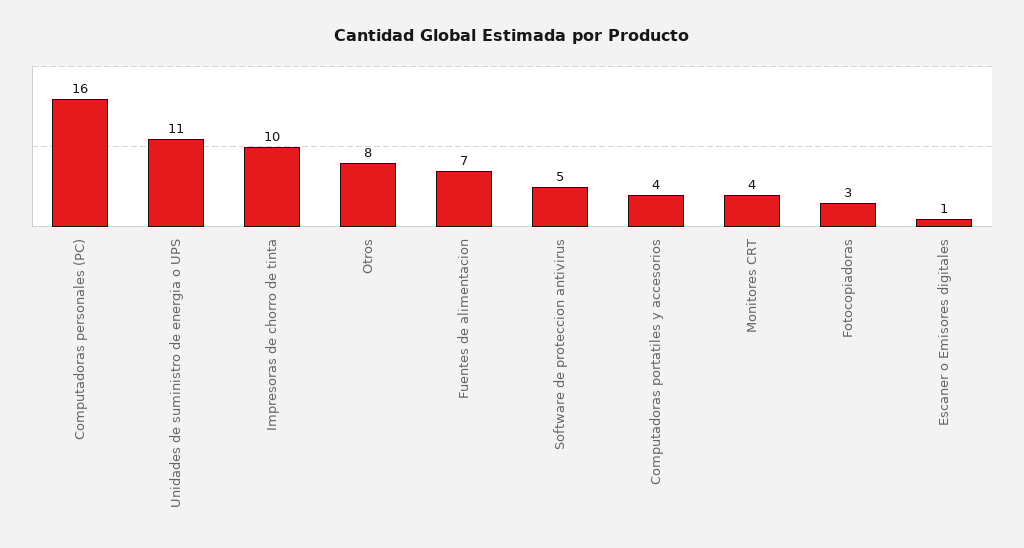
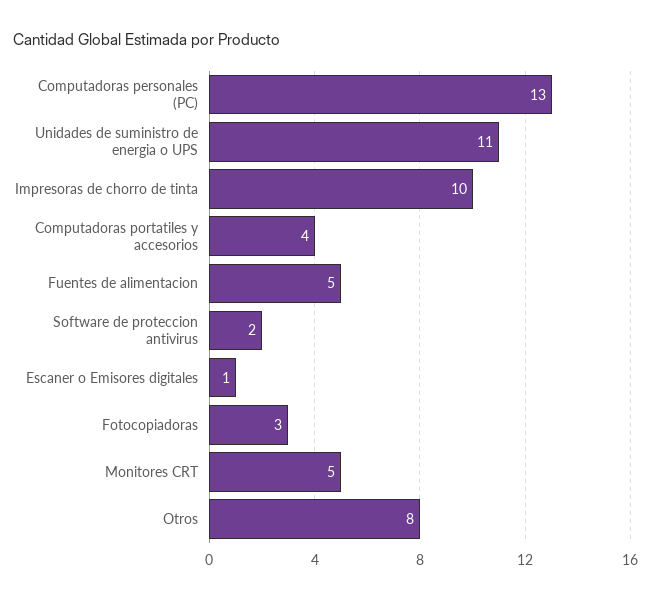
  {
-   "Computadoras personales (PC)": 16,
+   "Computadoras personales (PC)": 13,
    "Unidades de suministro de energia o UPS": 11,
    "Impresoras de chorro de tinta": 10,
    "Otros": 8,
-   "Fuentes de alimentacion": 7,
+   "Fuentes de alimentacion": 5,
-   "Software de proteccion antivirus": 5,
+   "Software de proteccion antivirus": 2,
    "Computadoras portatiles y accesorios": 4,
-   "Monitores CRT": 4,
+   "Monitores CRT": 5,
    "Fotocopiadoras": 3,
    "Escaner o Emisores digitales": 1
  }

